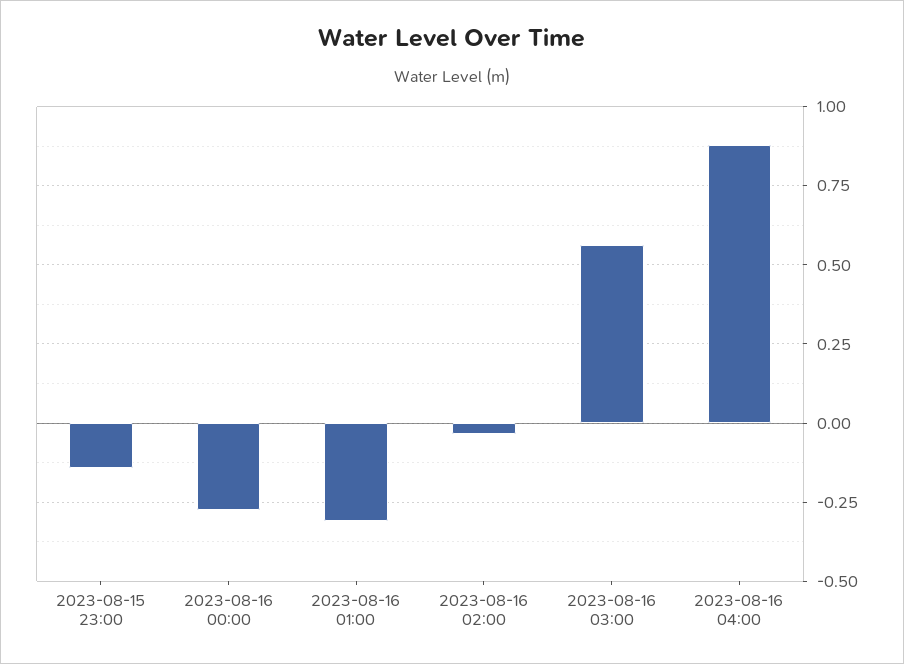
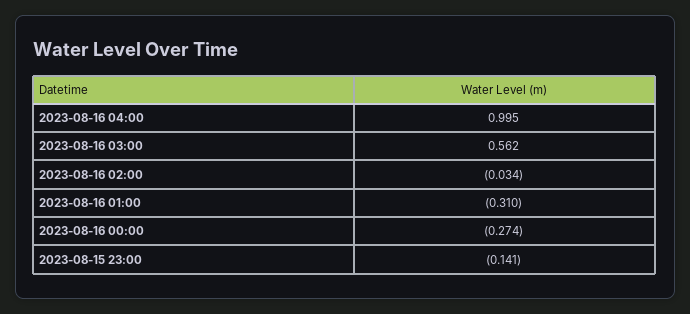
  {
    "2023-08-15 23:00": -0.141,
    "2023-08-16 00:00": -0.274,
    "2023-08-16 01:00": -0.31,
    "2023-08-16 02:00": -0.034,
    "2023-08-16 03:00": 0.562,
-   "2023-08-16 04:00": 0.875
+   "2023-08-16 04:00": 0.995
  }

